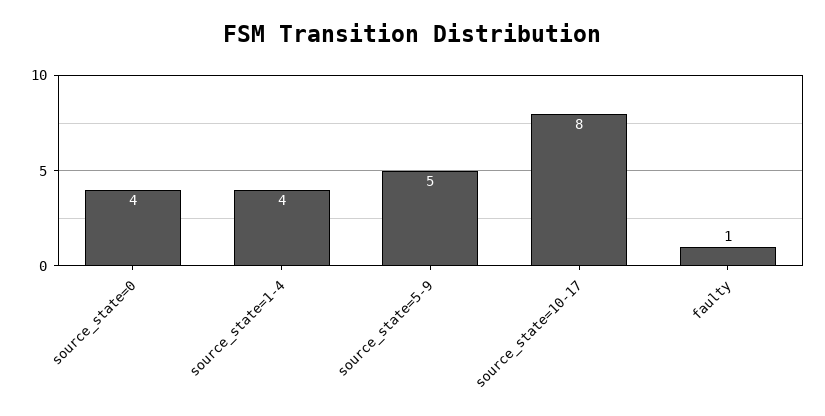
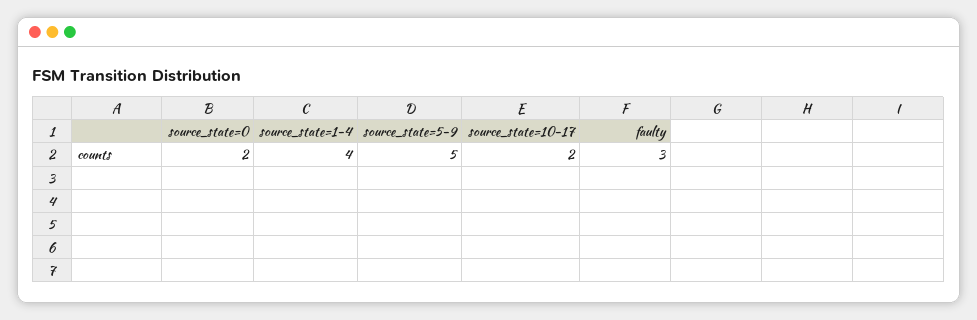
  {
-   "source_state=0": 4,
+   "source_state=0": 2,
    "source_state=1-4": 4,
    "source_state=5-9": 5,
-   "source_state=10-17": 8,
+   "source_state=10-17": 2,
-   "faulty": 1
+   "faulty": 3
  }

